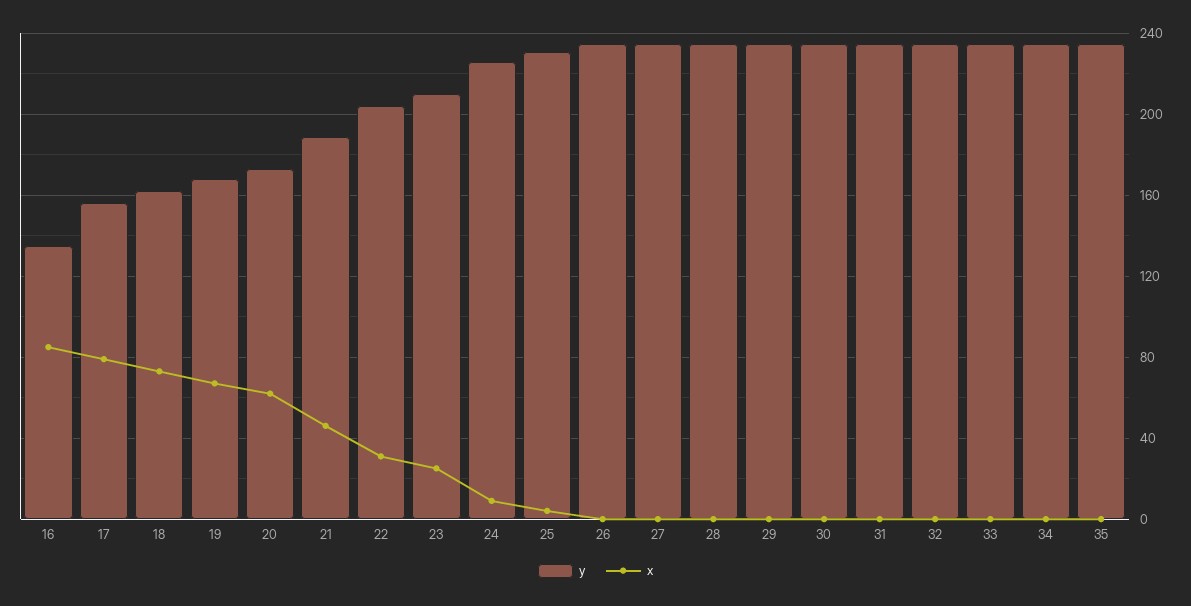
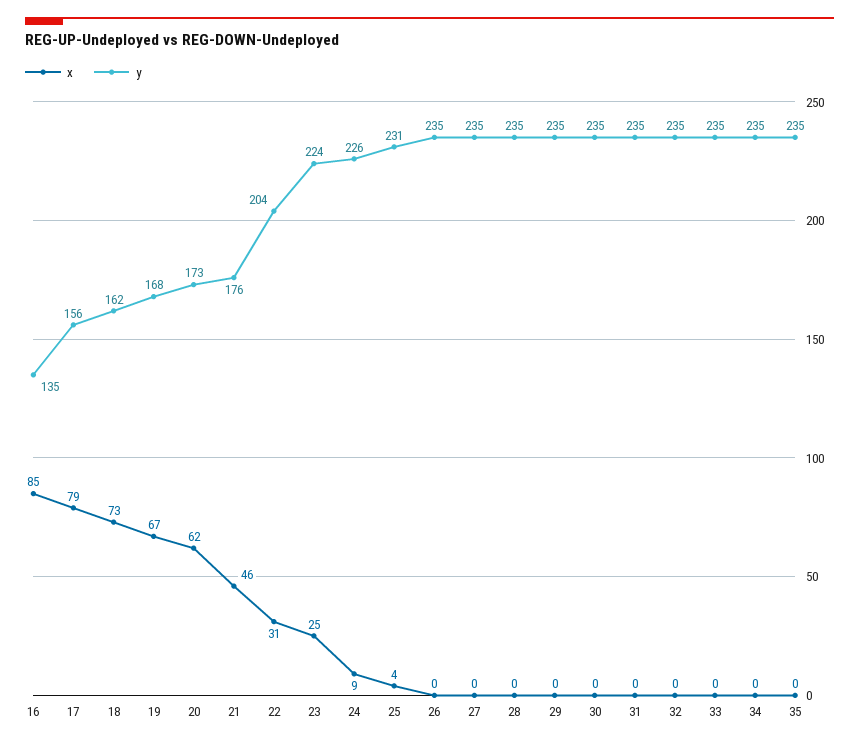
  {
    "y": {
      "16": 135,
      "17": 156,
      "18": 162,
      "19": 168,
      "20": 173,
-     "21": 190,
+     "21": 176,
      "22": 204,
-     "23": 210,
+     "23": 224,
      "24": 226,
      "25": 231,
      "26": 235,
      "27": 235,
      "28": 235,
      "29": 235,
      "30": 235,
      "31": 235,
      "32": 235,
      "33": 235,
      "34": 235,
      "35": 235
    },
    "x": {
      "16": 85,
      "17": 79,
      "18": 73,
      "19": 67,
      "20": 62,
      "21": 46,
      "22": 31,
      "23": 25,
      "24": 9,
      "25": 4,
      "26": 0,
      "27": 0,
      "28": 0,
      "29": 0,
      "30": 0,
      "31": 0,
      "32": 0,
      "33": 0,
      "34": 0,
      "35": 0
    }
  }

